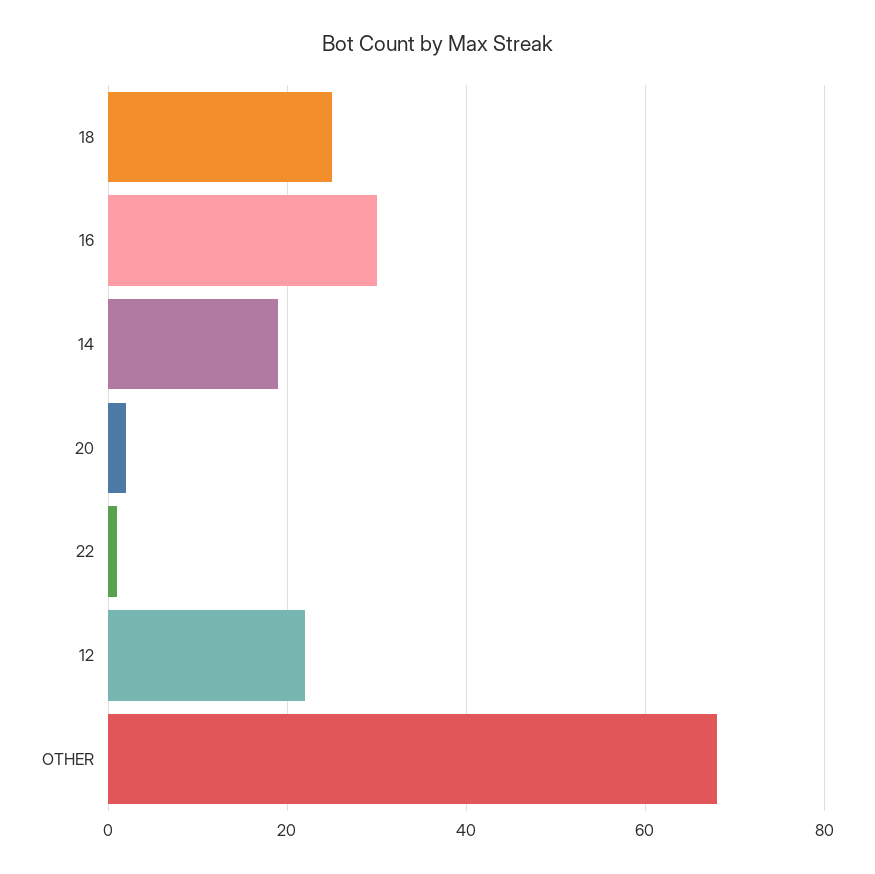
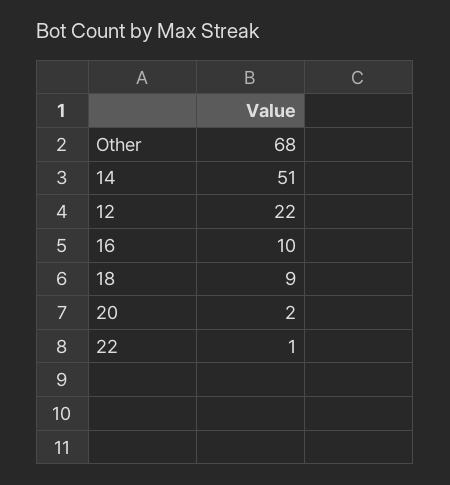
  {
-   "18": 25,
+   "18": 9,
-   "16": 30,
+   "16": 10,
-   "14": 20,
+   "14": 51,
    "20": 2,
    "22": 1,
    "12": 22,
    "OTHER": 68
  }

